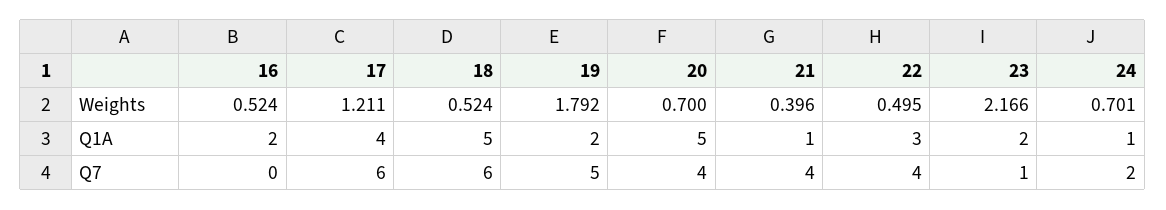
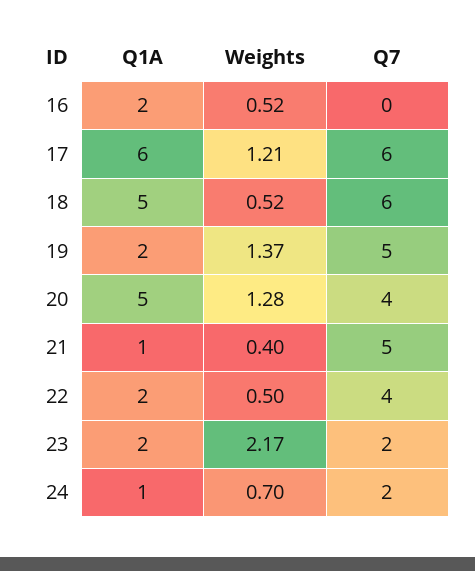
  {
    "16": {
      "Weights": 0.524,
      "Q1A": 2,
      "Q7": 0
    },
    "17": {
      "Weights": 1.211,
-     "Q1A": 4,
+     "Q1A": 6,
      "Q7": 6
    },
    "18": {
      "Weights": 0.524,
      "Q1A": 5,
      "Q7": 6
    },
    "19": {
-     "Weights": 1.792,
+     "Weights": 1.37,
      "Q1A": 2,
      "Q7": 5
    },
    "20": {
-     "Weights": 0.7,
+     "Weights": 1.28,
      "Q1A": 5,
      "Q7": 4
    },
    "21": {
      "Weights": 0.396,
      "Q1A": 1,
-     "Q7": 4
+     "Q7": 5
    },
    "22": {
      "Weights": 0.495,
-     "Q1A": 3,
+     "Q1A": 2,
      "Q7": 4
    },
    "23": {
      "Weights": 2.166,
      "Q1A": 2,
-     "Q7": 1
+     "Q7": 2
    },
    "24": {
      "Weights": 0.701,
      "Q1A": 1,
      "Q7": 2
    }
  }

